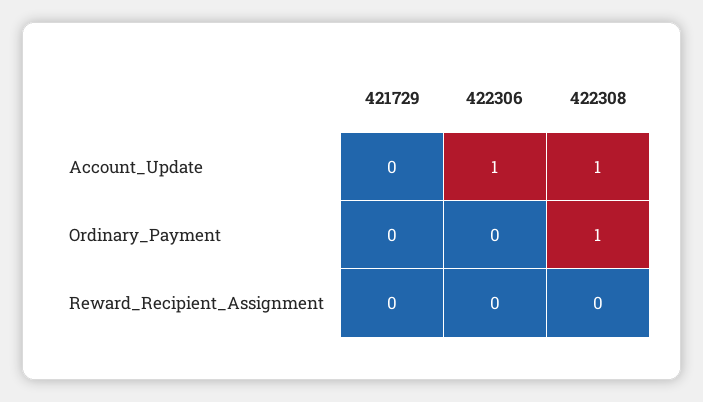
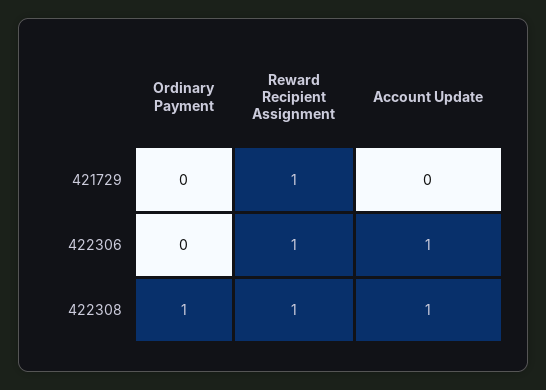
  {
    "421729": {
      "Account_Update": 0,
      "Ordinary_Payment": 0,
-     "Reward_Recipient_Assignment": 0
+     "Reward_Recipient_Assignment": 1
    },
    "422306": {
      "Account_Update": 1,
      "Ordinary_Payment": 0,
-     "Reward_Recipient_Assignment": 0
+     "Reward_Recipient_Assignment": 1
    },
    "422308": {
      "Account_Update": 1,
      "Ordinary_Payment": 1,
-     "Reward_Recipient_Assignment": 0
+     "Reward_Recipient_Assignment": 1
    }
  }

